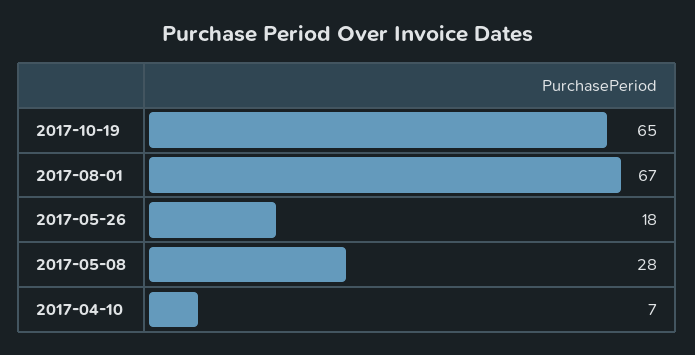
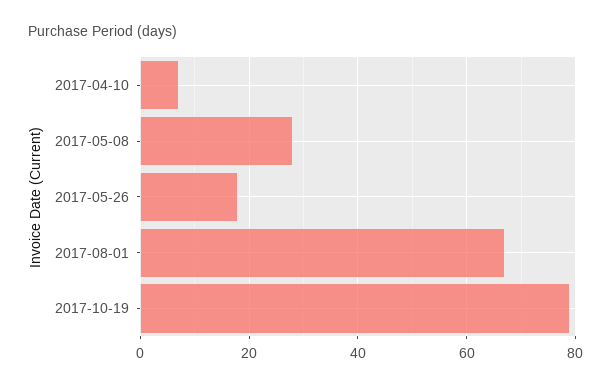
  {
-   "2017-10-19": 65,
+   "2017-10-19": 80,
    "2017-08-01": 67,
    "2017-05-26": 18,
    "2017-05-08": 28,
    "2017-04-10": 7
  }

